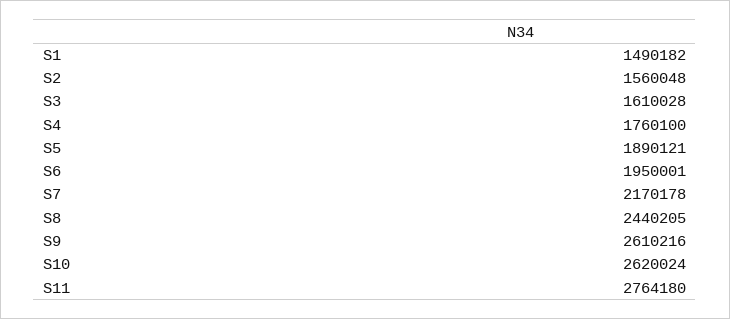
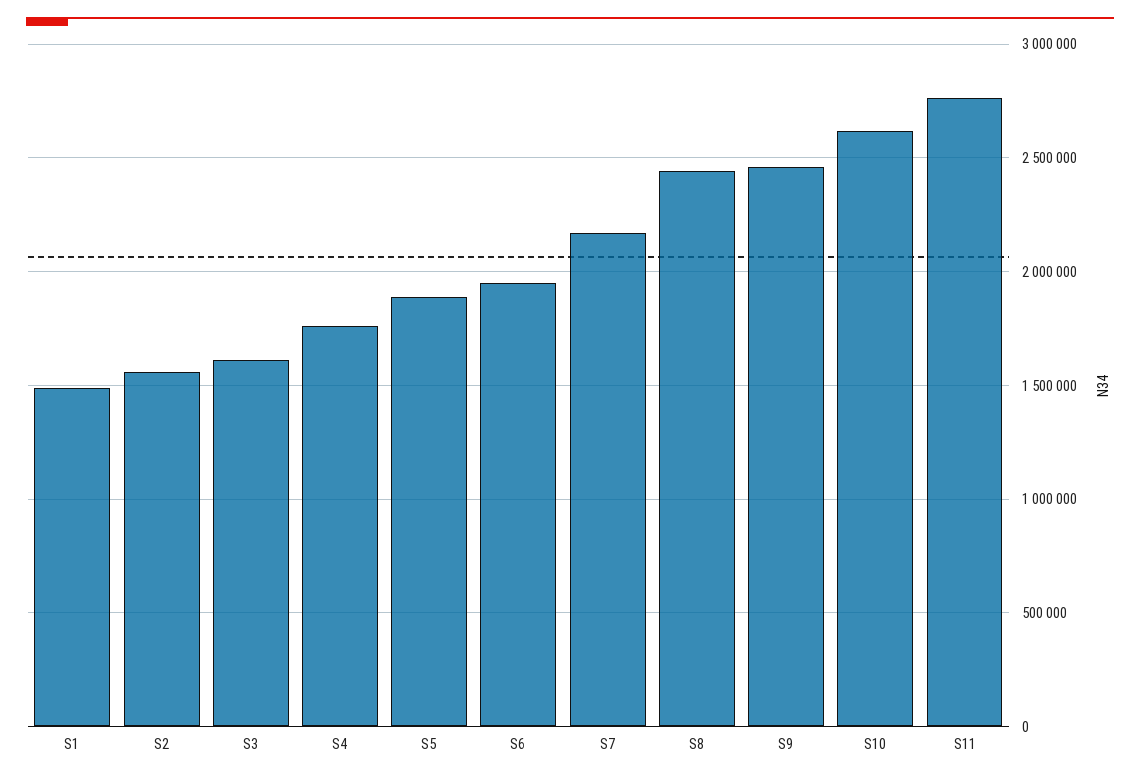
  {
    "S1": 1490182,
    "S2": 1560048,
    "S3": 1610028,
    "S4": 1760100,
    "S5": 1890121,
    "S6": 1950001,
    "S7": 2170178,
    "S8": 2440205,
-   "S9": 2610216,
+   "S9": 2450000,
    "S10": 2620024,
    "S11": 2764180
  }

